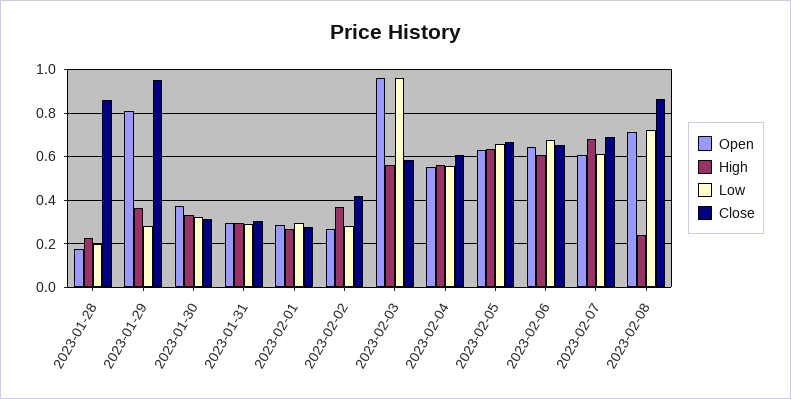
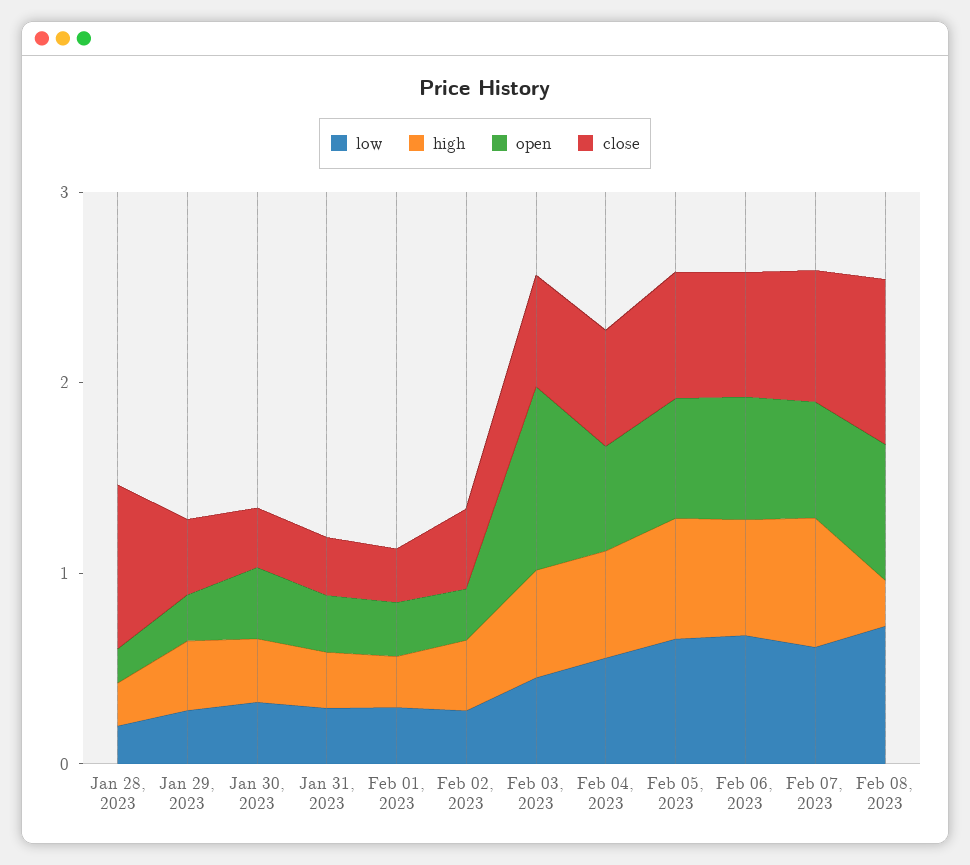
  {
    "Open": {
      "2023-01-28": 0.2,
-     "2023-01-29": 0.8,
+     "2023-01-29": 0.2,
      "2023-01-30": 0.35,
      "2023-01-31": 0.3,
      "2023-02-01": 0.3,
      "2023-02-02": 0.25,
      "2023-02-03": 0.95,
      "2023-02-04": 0.55,
      "2023-02-05": 0.65,
      "2023-02-06": 0.65,
      "2023-02-07": 0.6,
      "2023-02-08": 0.7
    },
    "High": {
      "2023-01-28": 0.25,
      "2023-01-29": 0.35,
      "2023-01-30": 0.35,
      "2023-01-31": 0.3,
      "2023-02-01": 0.25,
      "2023-02-02": 0.35,
      "2023-02-03": 0.55,
      "2023-02-04": 0.55,
      "2023-02-05": 0.65,
      "2023-02-06": 0.6,
      "2023-02-07": 0.7,
      "2023-02-08": 0.25
    },
    "Low": {
      "2023-01-28": 0.2,
      "2023-01-29": 0.3,
      "2023-01-30": 0.3,
      "2023-01-31": 0.3,
      "2023-02-01": 0.3,
      "2023-02-02": 0.3,
-     "2023-02-03": 0.95,
+     "2023-02-03": 0.4,
      "2023-02-04": 0.55,
      "2023-02-05": 0.65,
      "2023-02-06": 0.65,
      "2023-02-07": 0.6,
      "2023-02-08": 0.7
    },
    "Close": {
      "2023-01-28": 0.85,
-     "2023-01-29": 0.95,
+     "2023-01-29": 0.4,
      "2023-01-30": 0.3,
      "2023-01-31": 0.3,
      "2023-02-01": 0.3,
      "2023-02-02": 0.4,
      "2023-02-03": 0.6,
      "2023-02-04": 0.6,
      "2023-02-05": 0.65,
      "2023-02-06": 0.65,
      "2023-02-07": 0.7,
      "2023-02-08": 0.85
    }
  }

